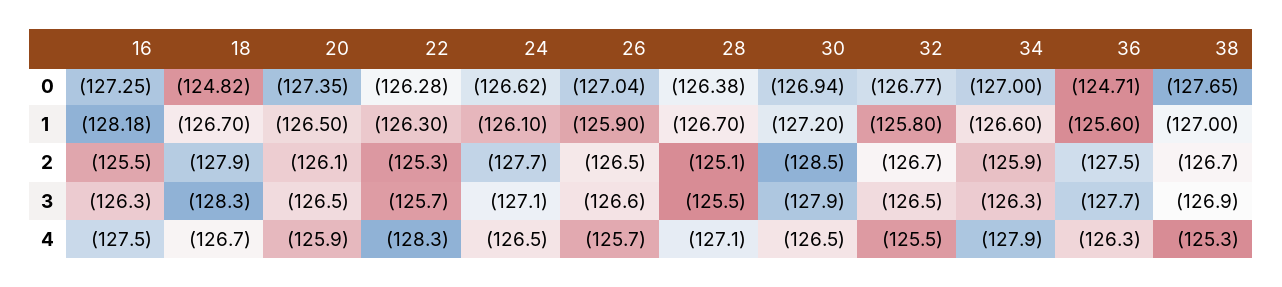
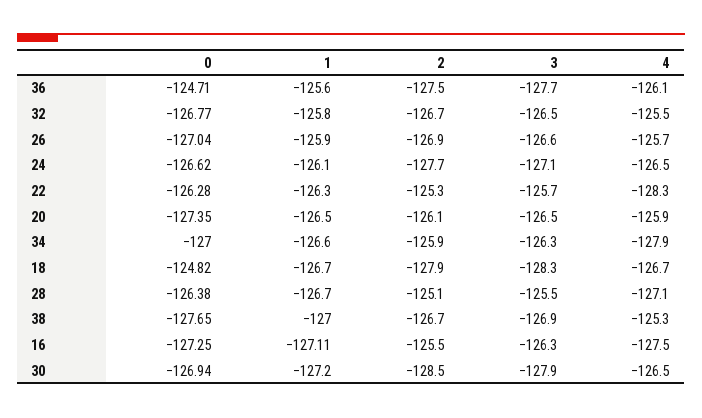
  {
    "16": {
      "0": -127.25,
-     "1": -128.18,
+     "1": -127.11,
      "2": -125.5,
      "3": -126.3,
      "4": -127.5
    },
    "18": {
      "0": -124.82,
      "1": -126.7,
      "2": -127.9,
      "3": -128.3,
      "4": -126.7
    },
    "20": {
      "0": -127.35,
      "1": -126.5,
      "2": -126.1,
      "3": -126.5,
      "4": -125.9
    },
    "22": {
      "0": -126.28,
      "1": -126.3,
      "2": -125.3,
      "3": -125.7,
      "4": -128.3
    },
    "24": {
      "0": -126.62,
      "1": -126.1,
      "2": -127.7,
      "3": -127.1,
      "4": -126.5
    },
    "26": {
      "0": -127.04,
      "1": -125.9,
-     "2": -126.5,
+     "2": -126.9,
      "3": -126.6,
      "4": -125.7
    },
    "28": {
      "0": -126.38,
      "1": -126.7,
      "2": -125.1,
      "3": -125.5,
      "4": -127.1
    },
    "30": {
      "0": -126.94,
      "1": -127.2,
      "2": -128.5,
      "3": -127.9,
      "4": -126.5
    },
    "32": {
      "0": -126.77,
      "1": -125.8,
      "2": -126.7,
      "3": -126.5,
      "4": -125.5
    },
    "34": {
      "0": -127,
      "1": -126.6,
      "2": -125.9,
      "3": -126.3,
      "4": -127.9
    },
    "36": {
      "0": -124.71,
      "1": -125.6,
      "2": -127.5,
      "3": -127.7,
-     "4": -126.3
+     "4": -126.1
    },
    "38": {
      "0": -127.65,
      "1": -127,
      "2": -126.7,
      "3": -126.9,
      "4": -125.3
    }
  }

